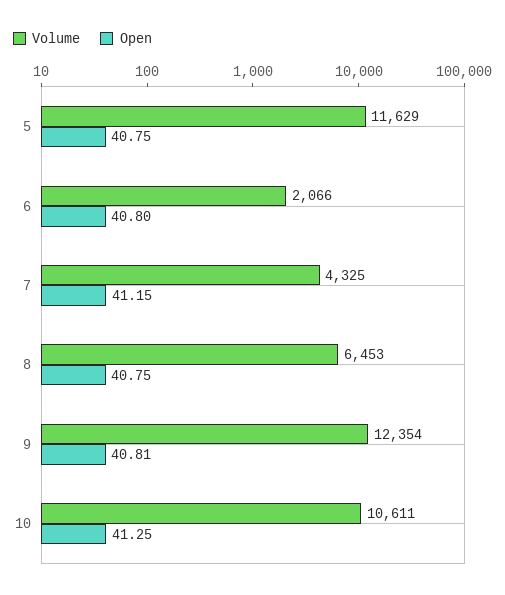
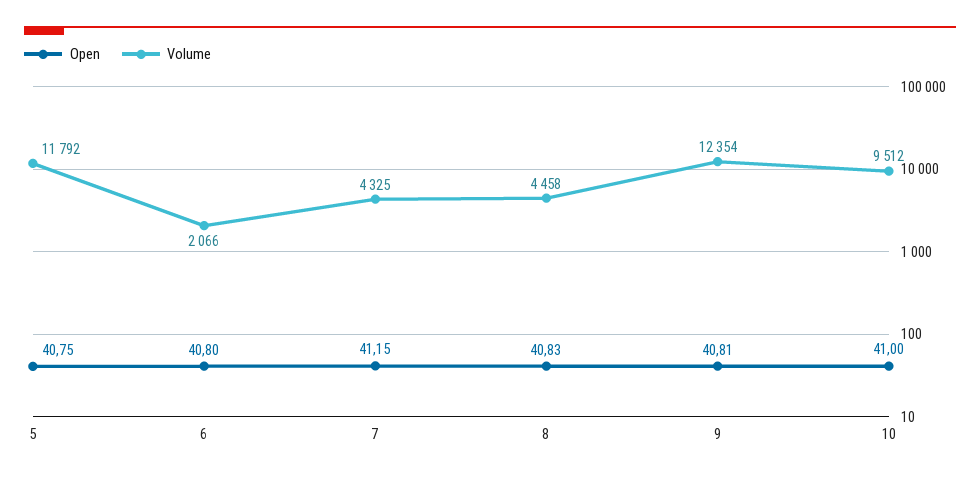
  {
    "Volume": {
-     "5": 11629,
+     "5": 11792,
      "6": 2066,
      "7": 4325,
-     "8": 6453,
+     "8": 4458,
      "9": 12354,
-     "10": 10611
+     "10": 9512
    },
    "Open": {
      "5": 40.75,
      "6": 40.8,
      "7": 41.15,
-     "8": 40.75,
+     "8": 40.83,
      "9": 40.81,
-     "10": 41.25
+     "10": 41
    }
  }

